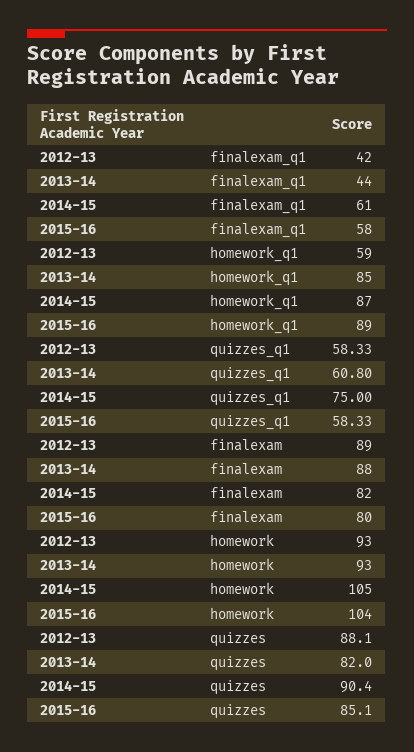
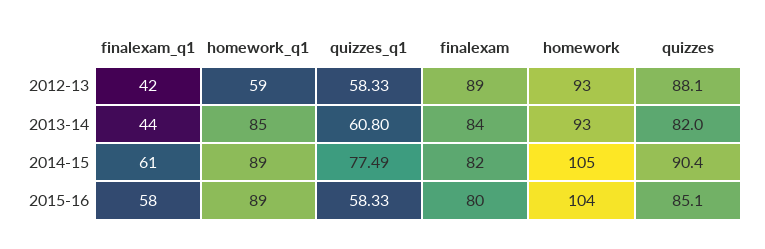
  {
    "2012-13": {
      "finalexam_q1": 42,
      "homework_q1": 59,
      "quizzes_q1": 58.33,
      "finalexam": 89,
      "homework": 93,
      "quizzes": 88.1
    },
    "2013-14": {
      "finalexam_q1": 44,
      "homework_q1": 85,
      "quizzes_q1": 60.8,
-     "finalexam": 88,
+     "finalexam": 84,
      "homework": 93,
      "quizzes": 82
    },
    "2014-15": {
      "finalexam_q1": 61,
-     "homework_q1": 87,
+     "homework_q1": 89,
-     "quizzes_q1": 75,
+     "quizzes_q1": 77.49,
      "finalexam": 82,
      "homework": 105,
      "quizzes": 90.4
    },
    "2015-16": {
      "finalexam_q1": 58,
      "homework_q1": 89,
      "quizzes_q1": 58.33,
      "finalexam": 80,
      "homework": 104,
      "quizzes": 85.1
    }
  }

